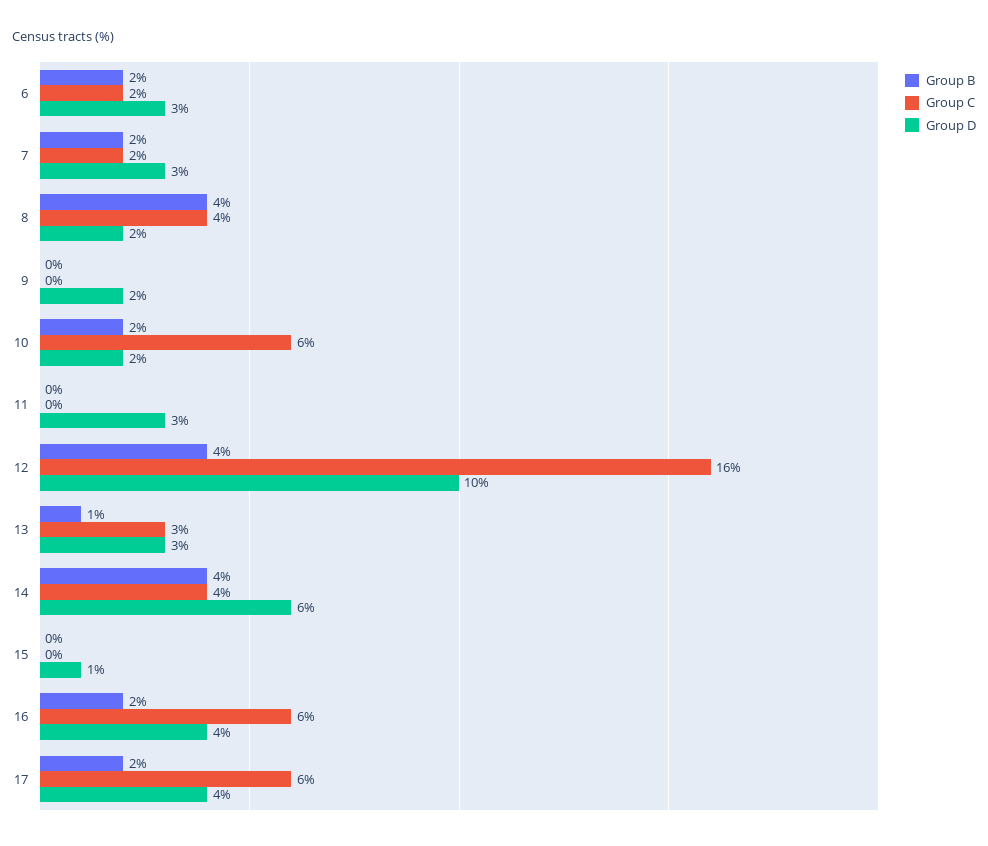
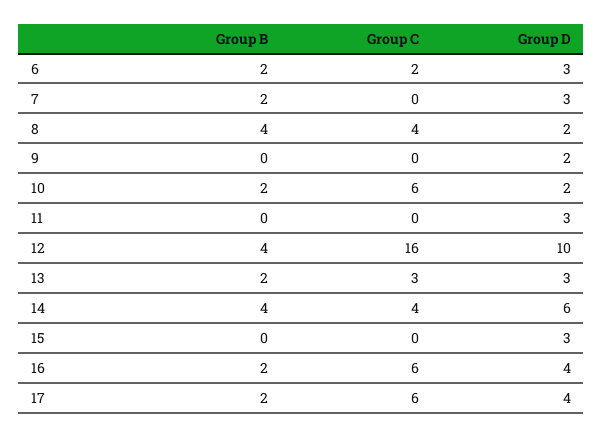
  {
    "Group B": {
      "6": 2,
      "7": 2,
      "8": 4,
      "9": 0,
      "10": 2,
      "11": 0,
      "12": 4,
-     "13": 1,
+     "13": 2,
      "14": 4,
      "15": 0,
      "16": 2,
      "17": 2
    },
    "Group C": {
      "6": 2,
-     "7": 2,
+     "7": 0,
      "8": 4,
      "9": 0,
      "10": 6,
      "11": 0,
      "12": 16,
      "13": 3,
      "14": 4,
      "15": 0,
      "16": 6,
      "17": 6
    },
    "Group D": {
      "6": 3,
      "7": 3,
      "8": 2,
      "9": 2,
      "10": 2,
      "11": 3,
      "12": 10,
      "13": 3,
      "14": 6,
-     "15": 1,
+     "15": 3,
      "16": 4,
      "17": 4
    }
  }

